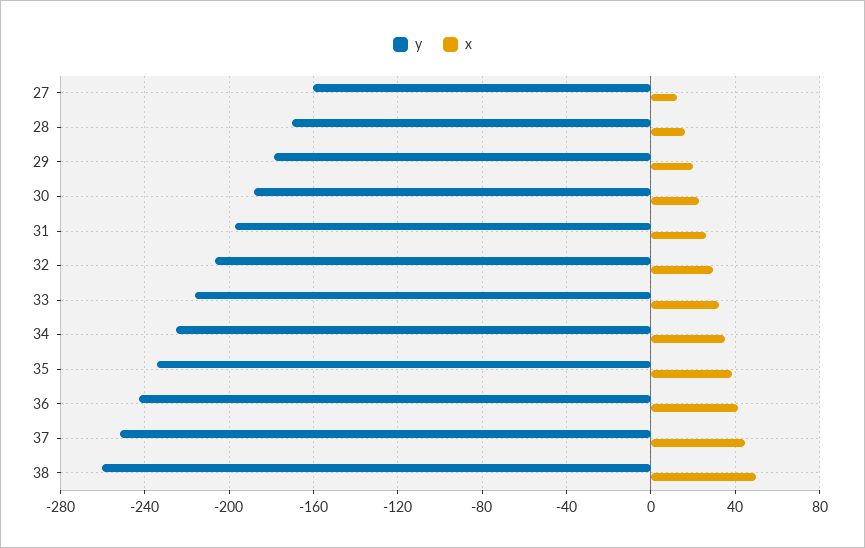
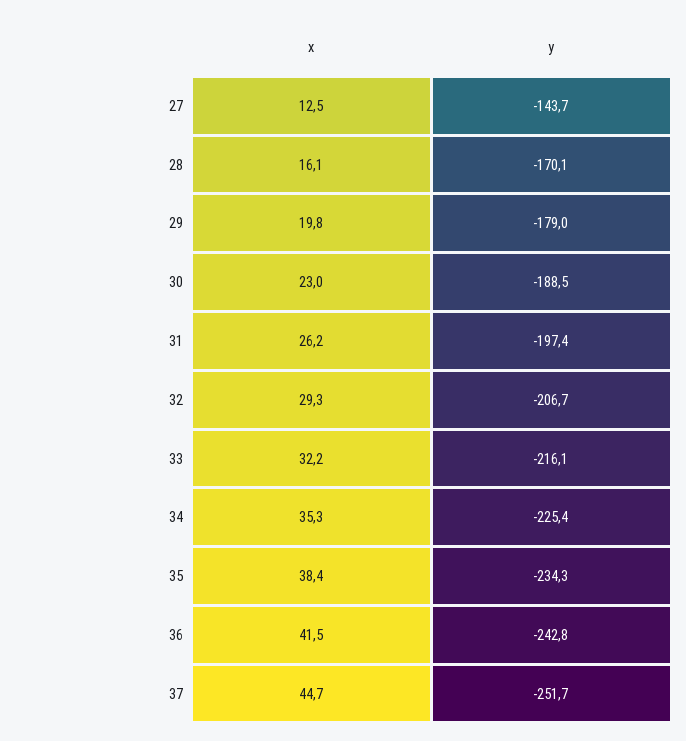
  {
    "y": {
-     "27": -160,
+     "27": -143.7,
      "28": -170.1,
      "29": -179,
      "30": -188.5,
      "31": -197.4,
      "32": -206.7,
      "33": -216.1,
      "34": -225.4,
      "35": -234.3,
      "36": -242.8,
-     "37": -251.7,
+     "37": -251.7
-     "38": -260
    },
    "x": {
      "27": 12.5,
      "28": 16.1,
      "29": 19.8,
      "30": 23,
      "31": 26.2,
      "32": 29.3,
      "33": 32.2,
      "34": 35.3,
      "35": 38.4,
      "36": 41.5,
-     "37": 44.7,
+     "37": 44.7
-     "38": 50
    }
  }

